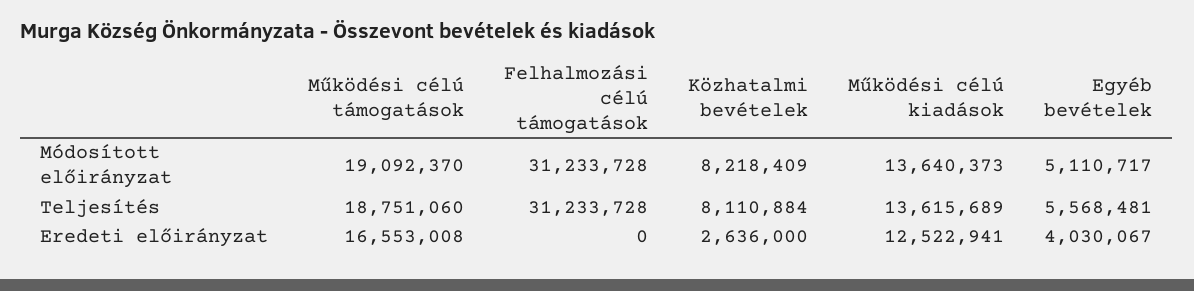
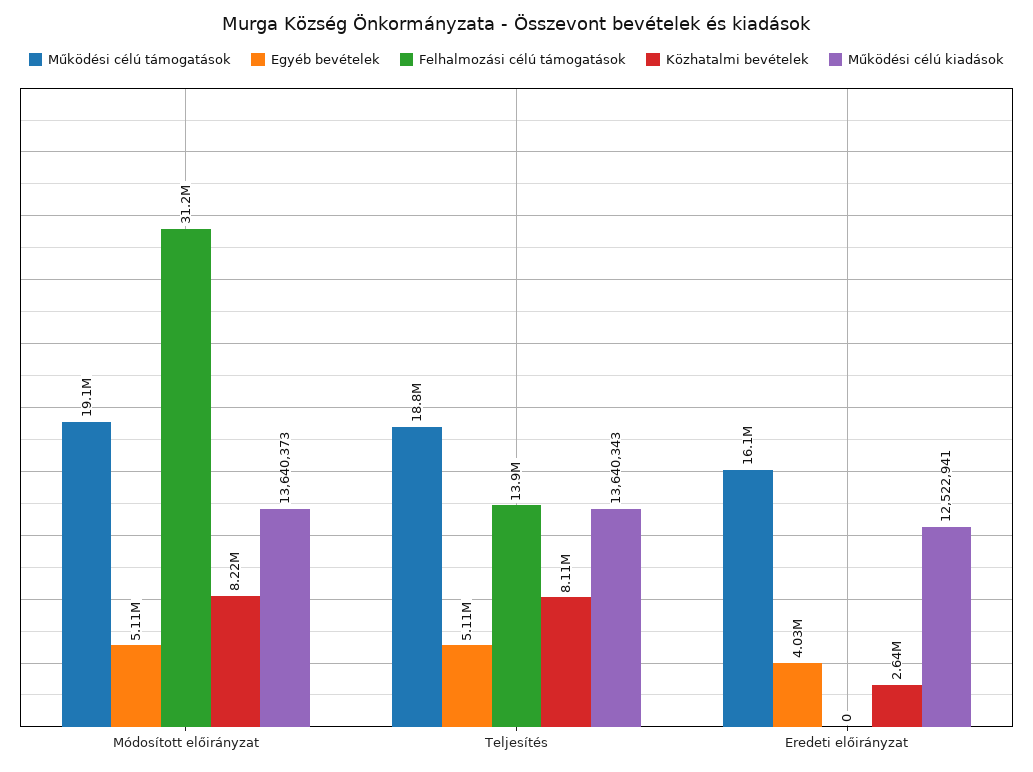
  {
    "Működési célú támogatások": {
      "Módosított előirányzat": 19092370,
      "Teljesítés": 18751060,
-     "Eredeti előirányzat": 16553008
+     "Eredeti előirányzat": 16100000
    },
    "Felhalmozási célú támogatások": {
      "Módosított előirányzat": 31233728,
-     "Teljesítés": 31233728,
+     "Teljesítés": 13900000,
      "Eredeti előirányzat": 0
    },
    "Közhatalmi bevételek": {
      "Módosított előirányzat": 8218409,
      "Teljesítés": 8110884,
      "Eredeti előirányzat": 2636000
    },
    "Működési célú kiadások": {
      "Módosított előirányzat": 13640373,
-     "Teljesítés": 13615689,
+     "Teljesítés": 13640343,
      "Eredeti előirányzat": 12522941
    },
    "Egyéb bevételek": {
      "Módosított előirányzat": 5110717,
-     "Teljesítés": 5568481,
+     "Teljesítés": 5110000,
      "Eredeti előirányzat": 4030067
    }
  }

